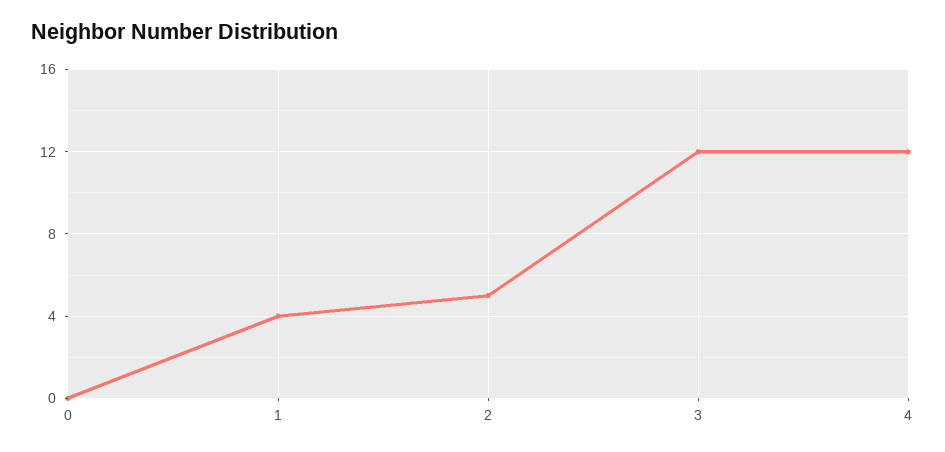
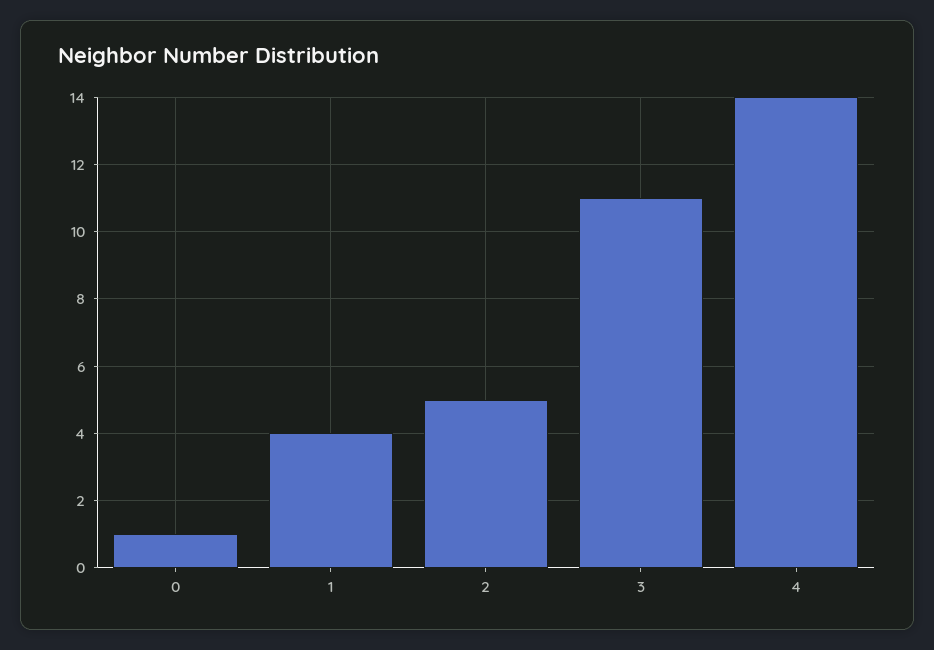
  {
-   "0": 0,
+   "0": 1,
    "1": 4,
    "2": 5,
-   "3": 12,
+   "3": 11,
-   "4": 12
+   "4": 14
  }

